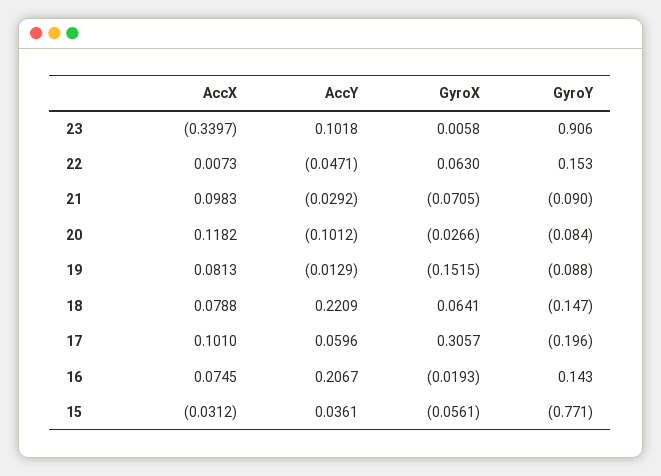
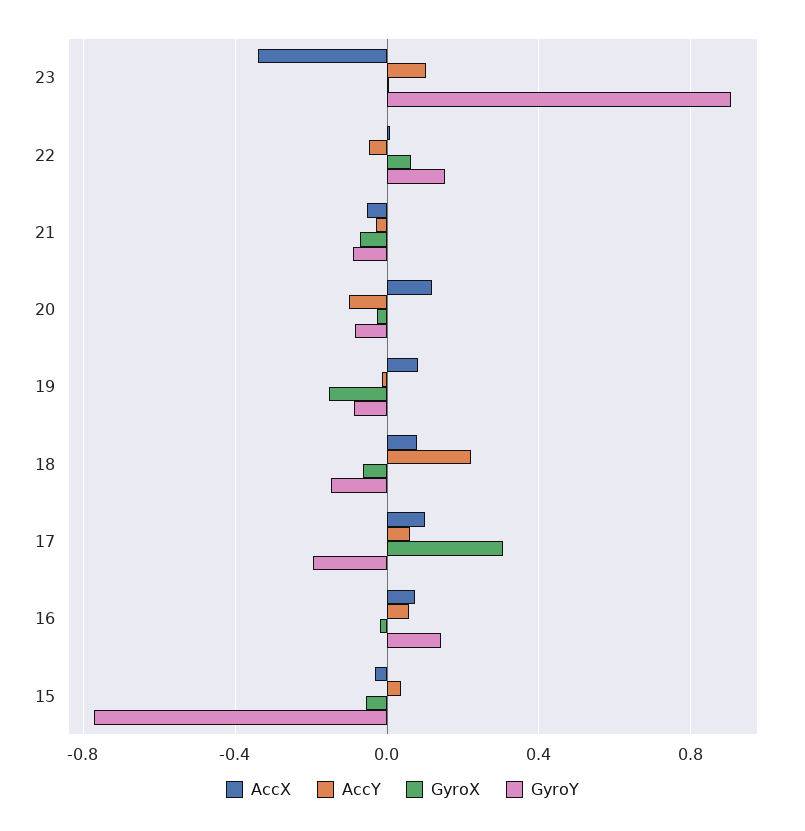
  {
    "AccX": {
      "23": -0.3397,
      "22": 0.0073,
-     "21": 0.0983,
+     "21": -0.05,
      "20": 0.1182,
      "19": 0.0813,
      "18": 0.0788,
      "17": 0.101,
      "16": 0.0745,
      "15": -0.0312
    },
    "AccY": {
      "23": 0.1018,
      "22": -0.0471,
      "21": -0.0292,
      "20": -0.1012,
      "19": -0.0129,
      "18": 0.2209,
      "17": 0.0596,
-     "16": 0.2067,
+     "16": 0.05,
      "15": 0.0361
    },
    "GyroX": {
      "23": 0.0058,
      "22": 0.063,
      "21": -0.0705,
      "20": -0.0266,
      "19": -0.1515,
-     "18": 0.0641,
+     "18": -0.05,
      "17": 0.3057,
      "16": -0.0193,
      "15": -0.0561
    },
    "GyroY": {
      "23": 0.906,
      "22": 0.153,
      "21": -0.09,
      "20": -0.084,
      "19": -0.088,
      "18": -0.147,
      "17": -0.196,
      "16": 0.143,
      "15": -0.771
    }
  }

